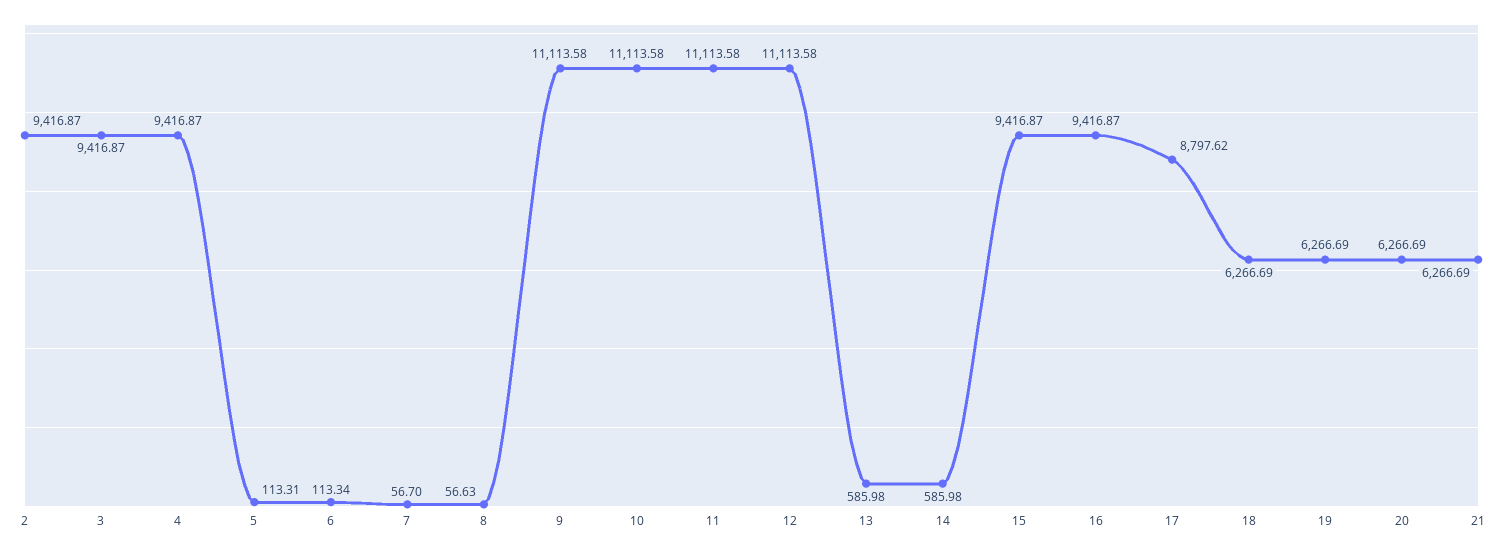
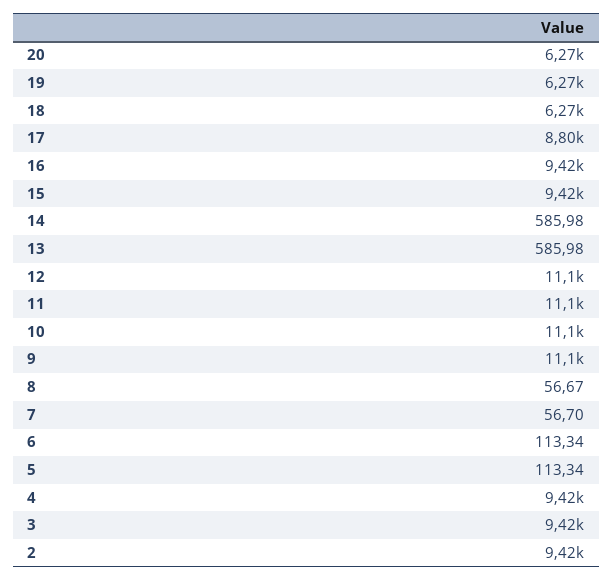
  {
    "2": 9416.87,
    "3": 9416.87,
    "4": 9416.87,
-   "5": 113.31,
+   "5": 113.34,
    "6": 113.34,
    "7": 56.7,
-   "8": 56.63,
+   "8": 56.67,
    "9": 11113.58,
    "10": 11113.58,
    "11": 11113.58,
    "12": 11113.58,
    "13": 585.98,
    "14": 585.98,
    "15": 9416.87,
    "16": 9416.87,
    "17": 8797.62,
    "18": 6266.69,
    "19": 6266.69,
-   "20": 6266.69,
+   "20": 6266.69
-   "21": 6266.69
  }

